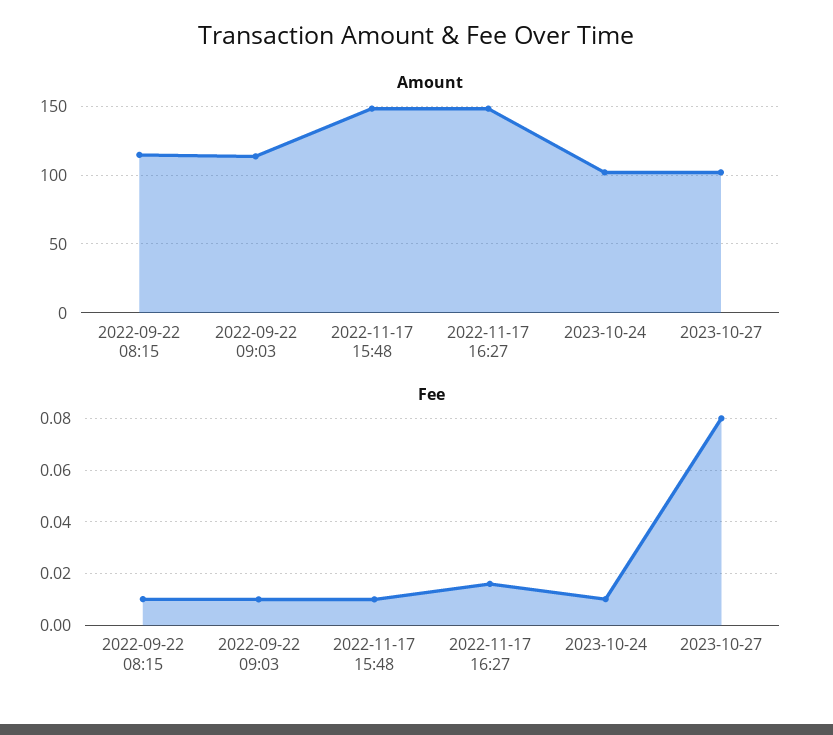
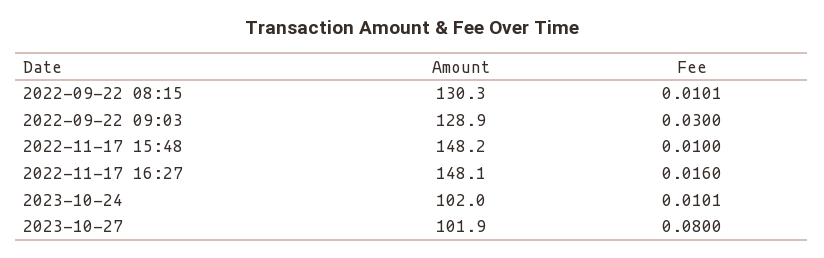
  {
    "Amount": {
-     "2022-09-22 08:15": 115,
+     "2022-09-22 08:15": 130.3,
-     "2022-09-22 09:03": 115,
+     "2022-09-22 09:03": 128.9,
      "2022-11-17 15:48": 148.2,
      "2022-11-17 16:27": 148.1,
      "2023-10-24": 102,
      "2023-10-27": 101.9
    },
    "Fee": {
      "2022-09-22 08:15": 0.0101,
-     "2022-09-22 09:03": 0.01,
+     "2022-09-22 09:03": 0.03,
      "2022-11-17 15:48": 0.01,
      "2022-11-17 16:27": 0.016,
      "2023-10-24": 0.0101,
      "2023-10-27": 0.08
    }
  }

